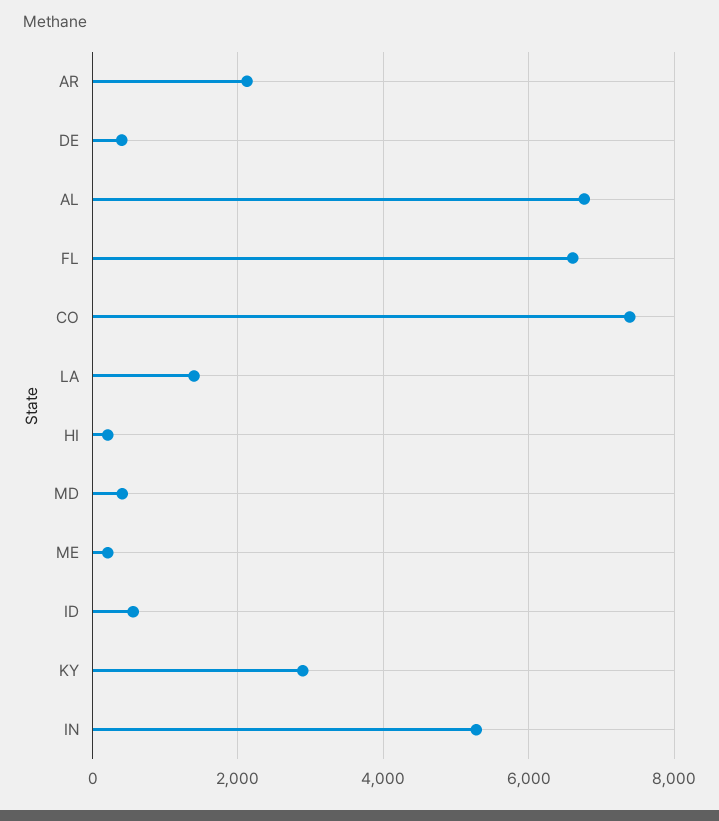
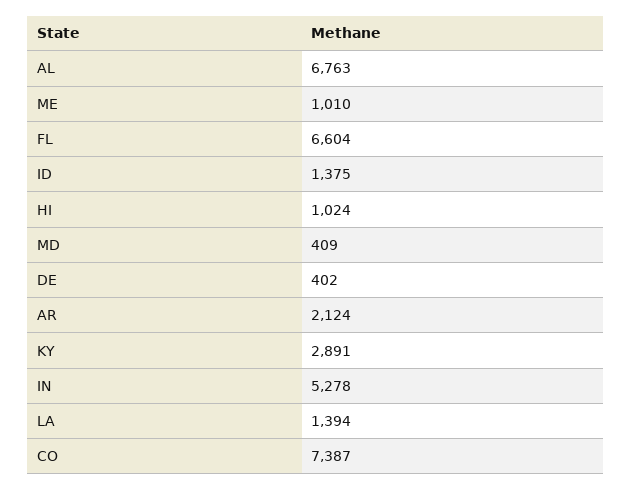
  {
    "AR": 2124,
    "DE": 402,
    "AL": 6763,
    "FL": 6604,
    "CO": 7387,
    "LA": 1394,
-   "HI": 200,
+   "HI": 1024,
    "MD": 409,
-   "ME": 200,
+   "ME": 1010,
-   "ID": 600,
+   "ID": 1375,
    "KY": 2891,
    "IN": 5278
  }

